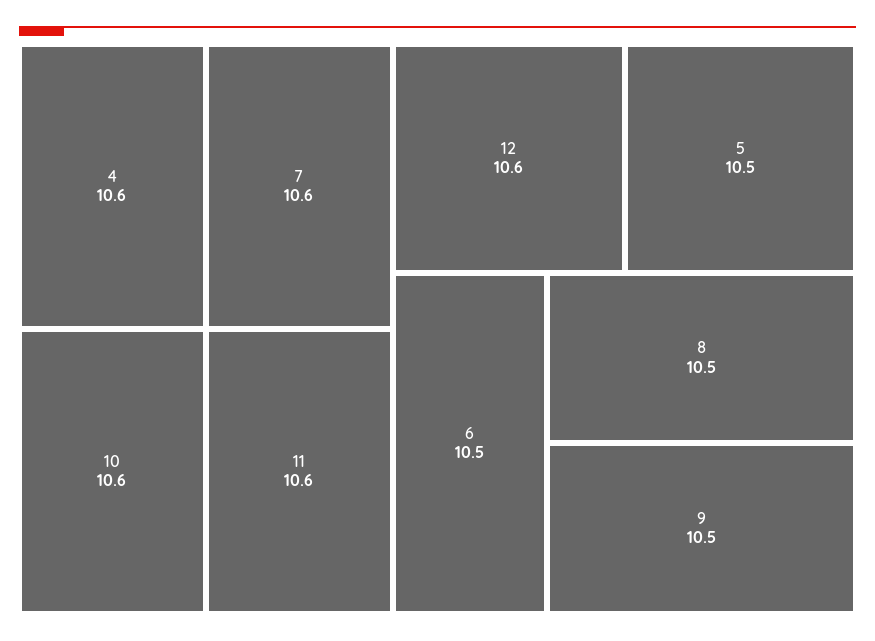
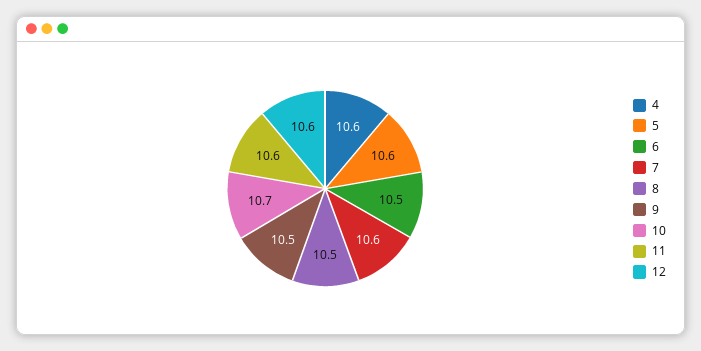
  {
    "4": 10.6,
    "7": 10.6,
-   "10": 10.6,
+   "10": 10.7,
    "11": 10.6,
    "12": 10.6,
-   "5": 10.5,
+   "5": 10.6,
    "6": 10.5,
    "8": 10.5,
    "9": 10.5
  }

